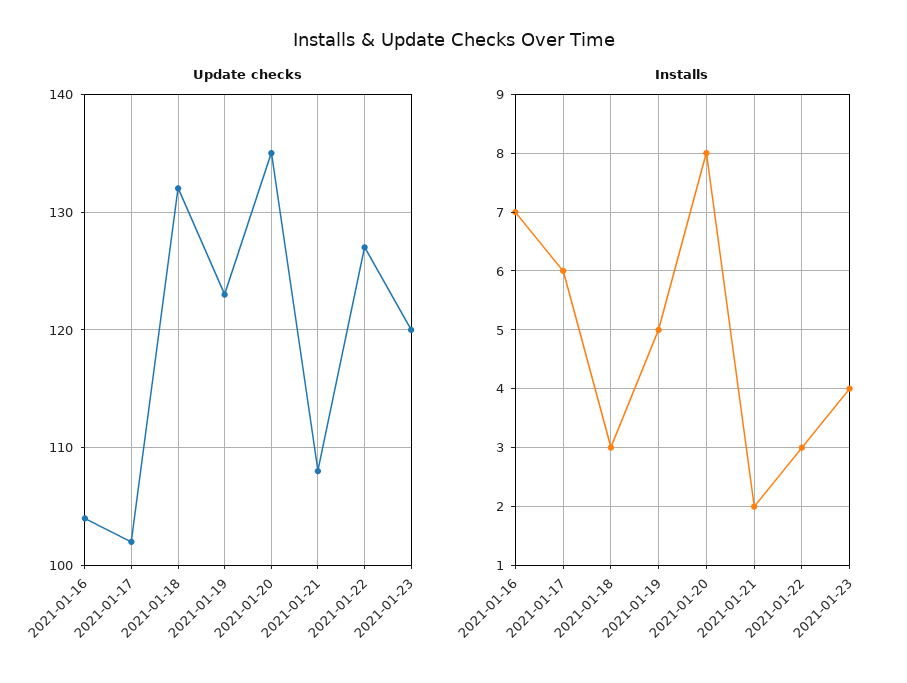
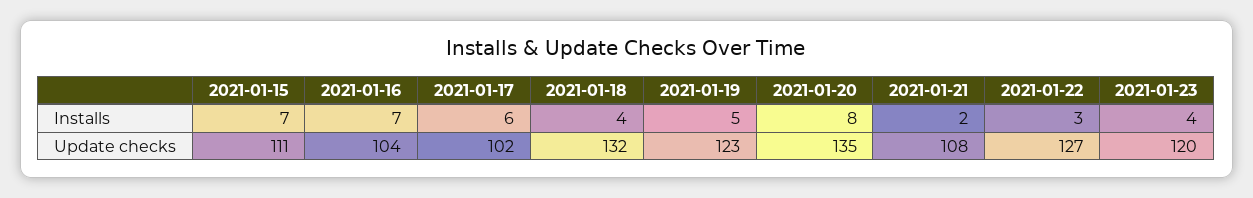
  {
    "Update checks": {
      "2021-01-16": 104,
      "2021-01-17": 102,
      "2021-01-18": 132,
      "2021-01-19": 123,
      "2021-01-20": 135,
      "2021-01-21": 108,
      "2021-01-22": 127,
-     "2021-01-23": 120
+     "2021-01-23": 120,
+     "2021-01-15": 111
    },
    "Installs": {
      "2021-01-16": 7,
      "2021-01-17": 6,
-     "2021-01-18": 3,
+     "2021-01-18": 4,
      "2021-01-19": 5,
      "2021-01-20": 8,
      "2021-01-21": 2,
      "2021-01-22": 3,
-     "2021-01-23": 4
+     "2021-01-23": 4,
+     "2021-01-15": 7
    }
  }

